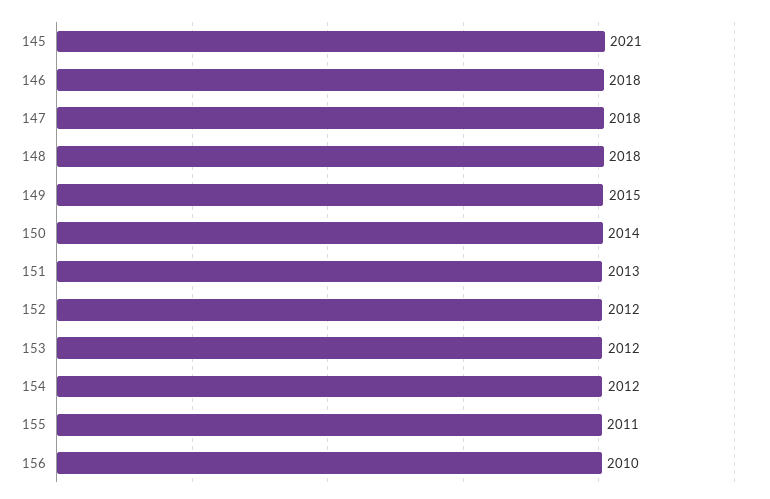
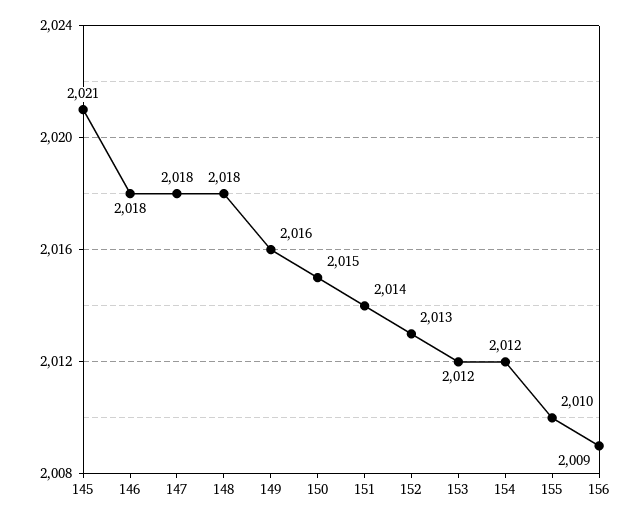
  {
    "145": 2021,
    "146": 2018,
    "147": 2018,
    "148": 2018,
-   "149": 2015,
+   "149": 2016,
-   "150": 2014,
+   "150": 2015,
-   "151": 2013,
+   "151": 2014,
-   "152": 2012,
+   "152": 2013,
    "153": 2012,
    "154": 2012,
-   "155": 2011,
+   "155": 2010,
-   "156": 2010
+   "156": 2009
  }

